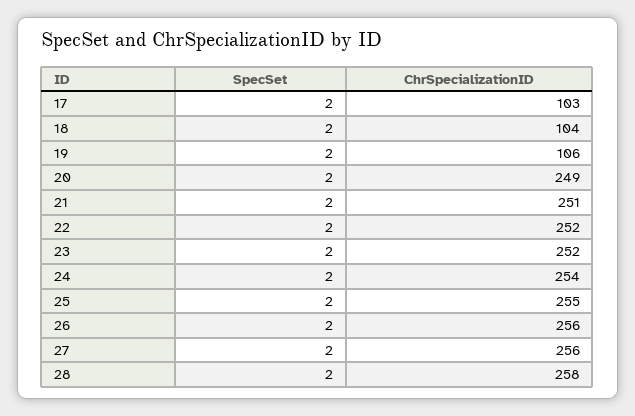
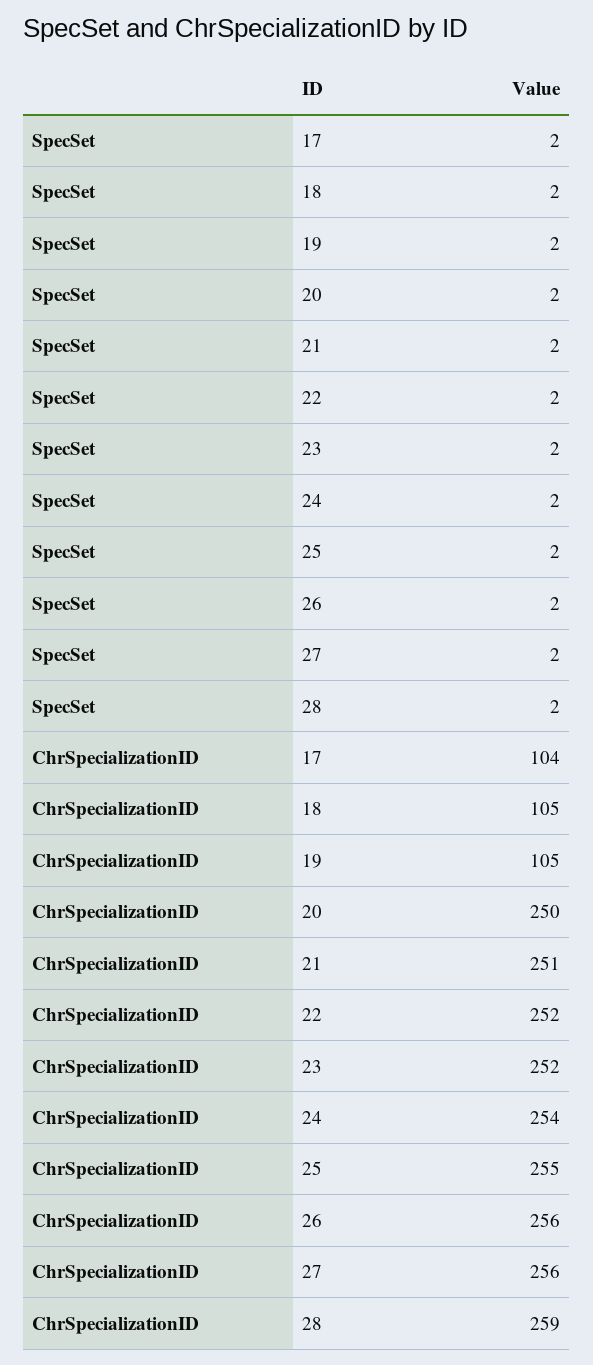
  {
    "SpecSet": {
      "17": 2,
      "18": 2,
      "19": 2,
      "20": 2,
      "21": 2,
      "22": 2,
      "23": 2,
      "24": 2,
      "25": 2,
      "26": 2,
      "27": 2,
      "28": 2
    },
    "ChrSpecializationID": {
-     "17": 103,
+     "17": 104,
-     "18": 104,
+     "18": 105,
-     "19": 106,
+     "19": 105,
-     "20": 249,
+     "20": 250,
      "21": 251,
      "22": 252,
      "23": 252,
      "24": 254,
      "25": 255,
      "26": 256,
      "27": 256,
-     "28": 258
+     "28": 259
    }
  }

